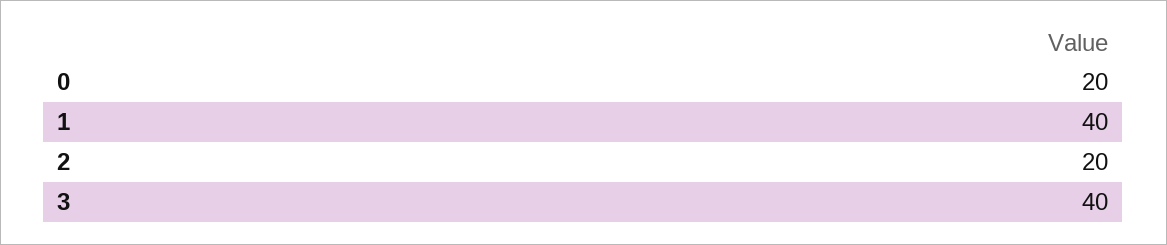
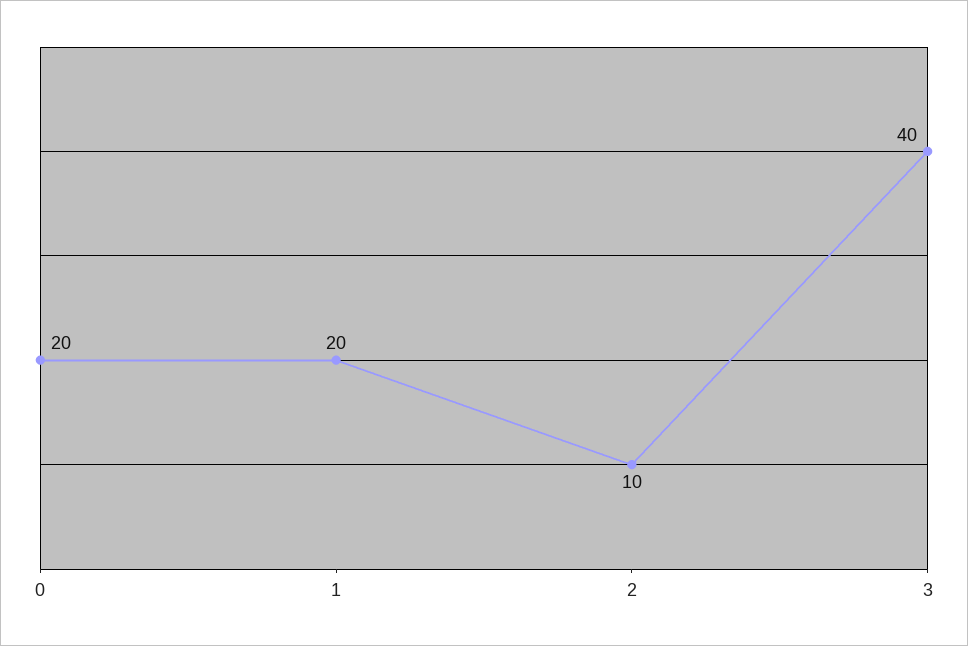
  {
    "0": 20,
-   "1": 40,
+   "1": 20,
-   "2": 20,
+   "2": 10,
    "3": 40
  }

